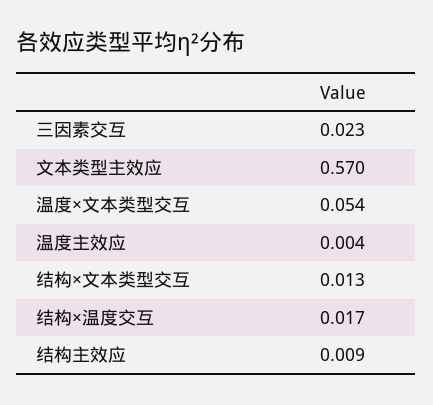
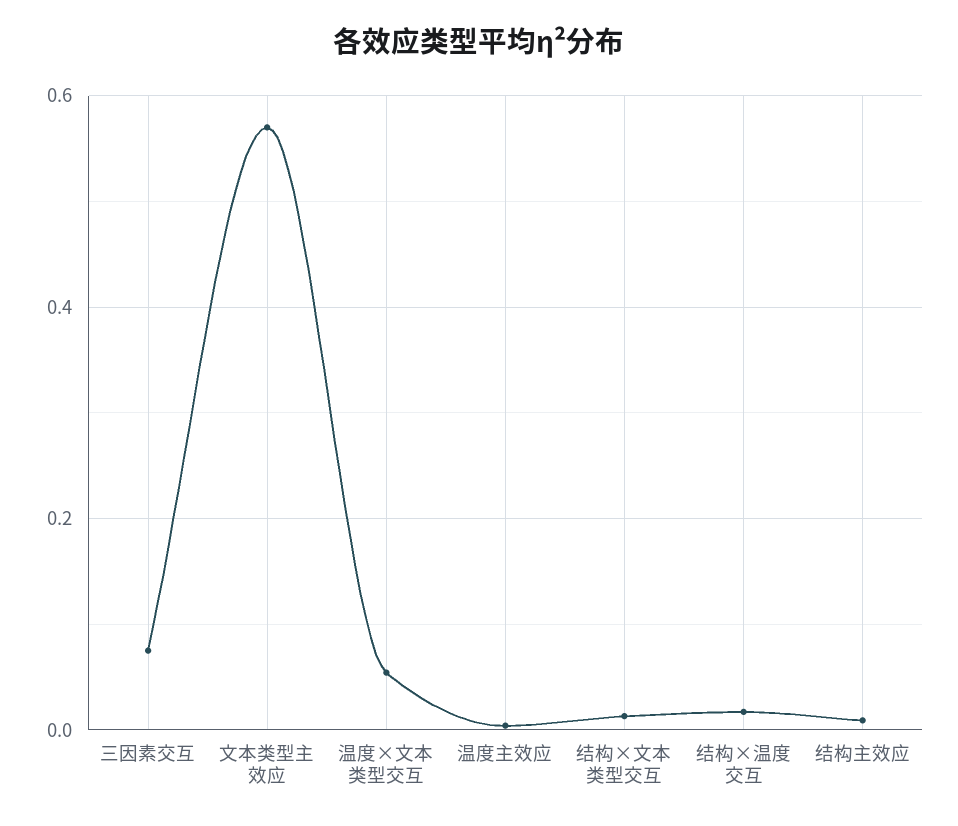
  {
-   "三因素交互": 0.023,
+   "三因素交互": 0.08,
    "文本类型主效应": 0.57,
    "温度×文本类型交互": 0.054,
    "温度主效应": 0.004,
    "结构×文本类型交互": 0.013,
    "结构×温度交互": 0.017,
    "结构主效应": 0.009
  }

